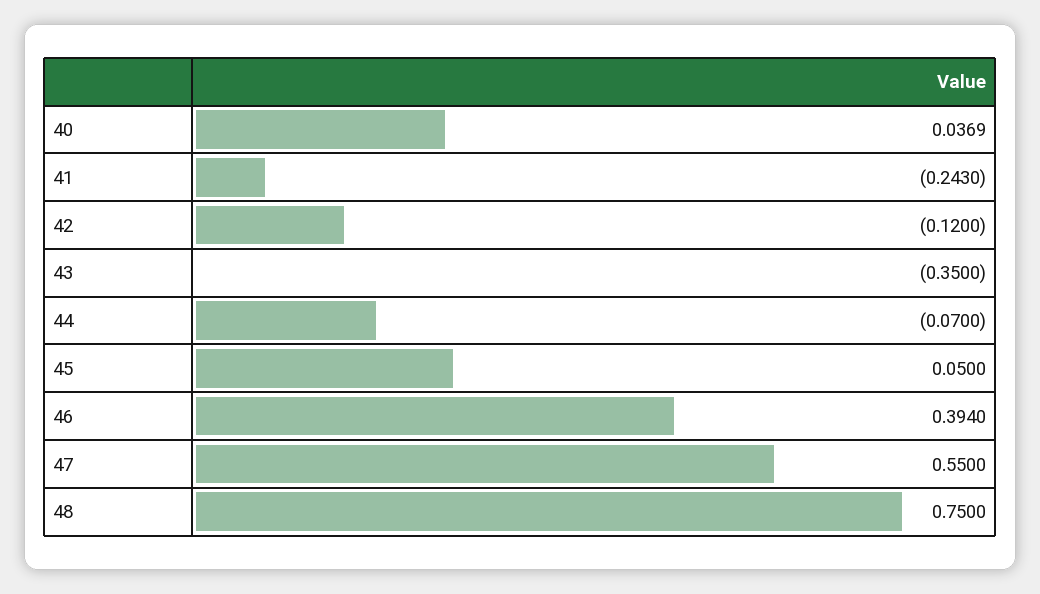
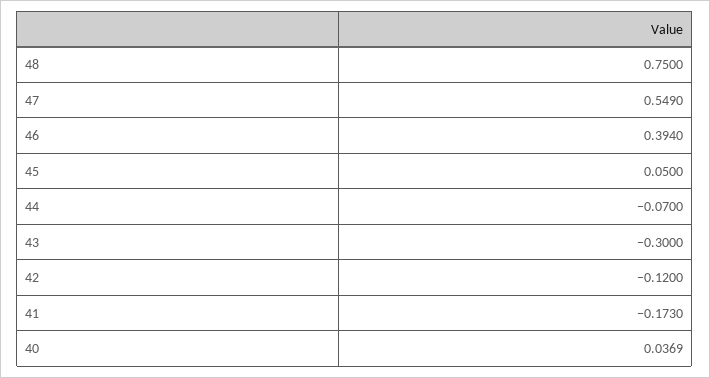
  {
    "40": 0.0369,
-   "41": -0.243,
+   "41": -0.173,
    "42": -0.12,
-   "43": -0.35,
+   "43": -0.3,
    "44": -0.07,
    "45": 0.05,
    "46": 0.394,
-   "47": 0.55,
+   "47": 0.549,
    "48": 0.75
  }

